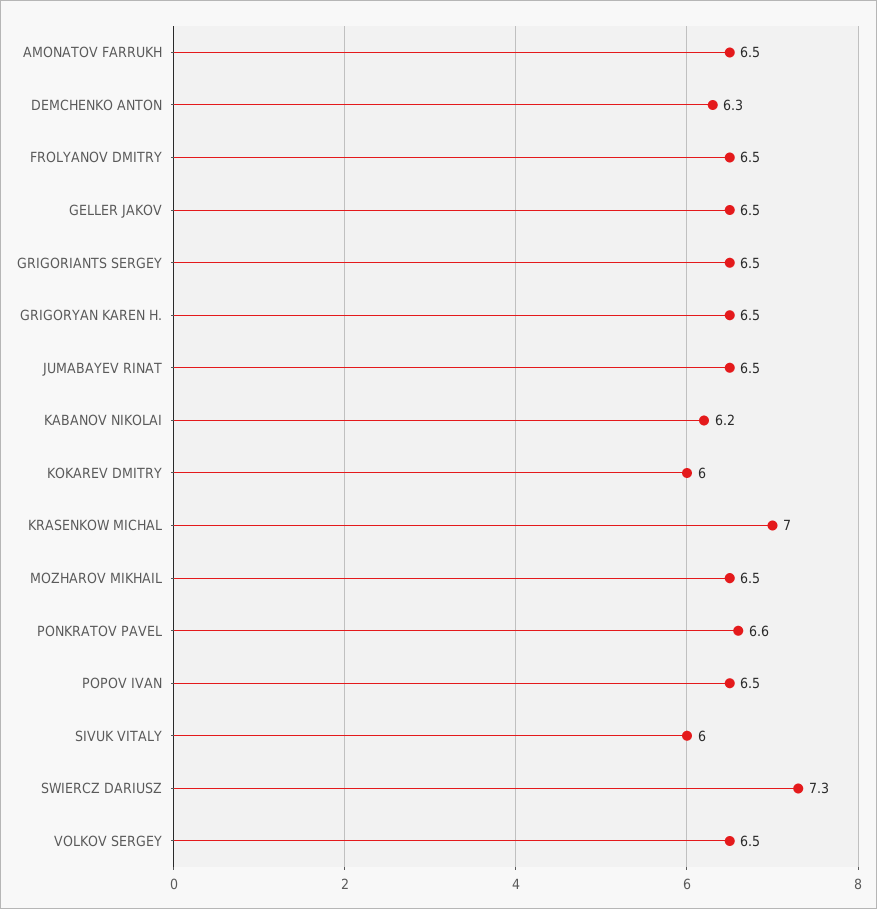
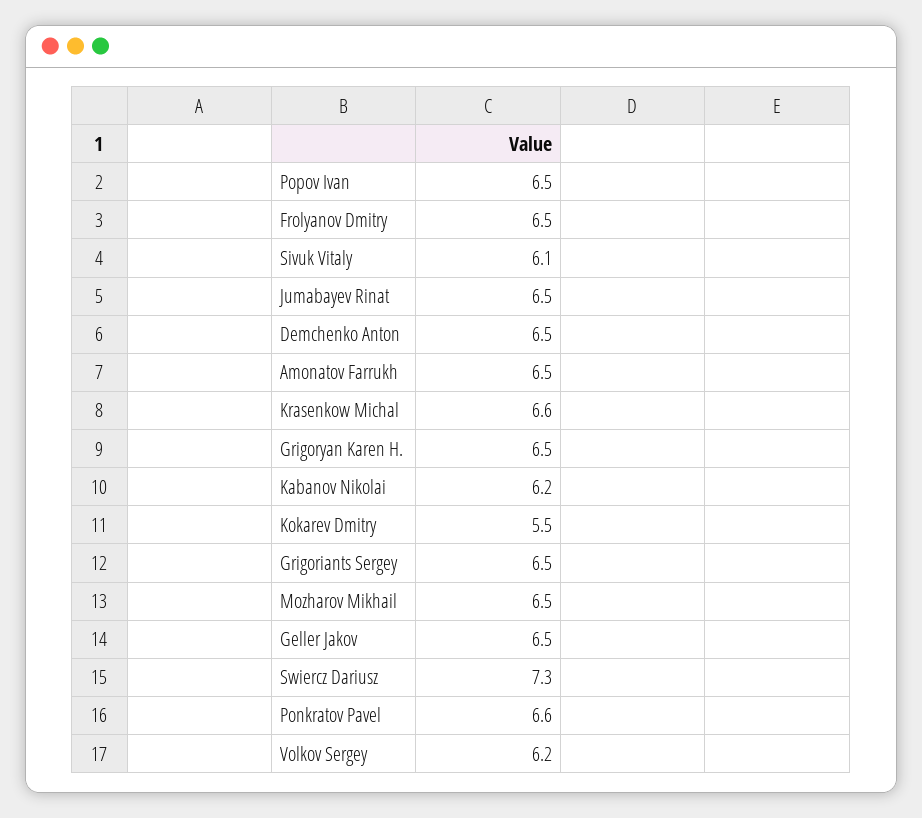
  {
    "AMONATOV FARRUKH": 6.5,
-   "DEMCHENKO ANTON": 6.3,
+   "DEMCHENKO ANTON": 6.5,
    "FROLYANOV DMITRY": 6.5,
    "GELLER JAKOV": 6.5,
    "GRIGORIANTS SERGEY": 6.5,
    "GRIGORYAN KAREN H.": 6.5,
    "JUMABAYEV RINAT": 6.5,
    "KABANOV NIKOLAI": 6.2,
-   "KOKAREV DMITRY": 6,
+   "KOKAREV DMITRY": 5.5,
-   "KRASENKOW MICHAL": 7,
+   "KRASENKOW MICHAL": 6.6,
    "MOZHAROV MIKHAIL": 6.5,
    "PONKRATOV PAVEL": 6.6,
    "POPOV IVAN": 6.5,
-   "SIVUK VITALY": 6,
+   "SIVUK VITALY": 6.1,
    "SWIERCZ DARIUSZ": 7.3,
-   "VOLKOV SERGEY": 6.5
+   "VOLKOV SERGEY": 6.2
  }

